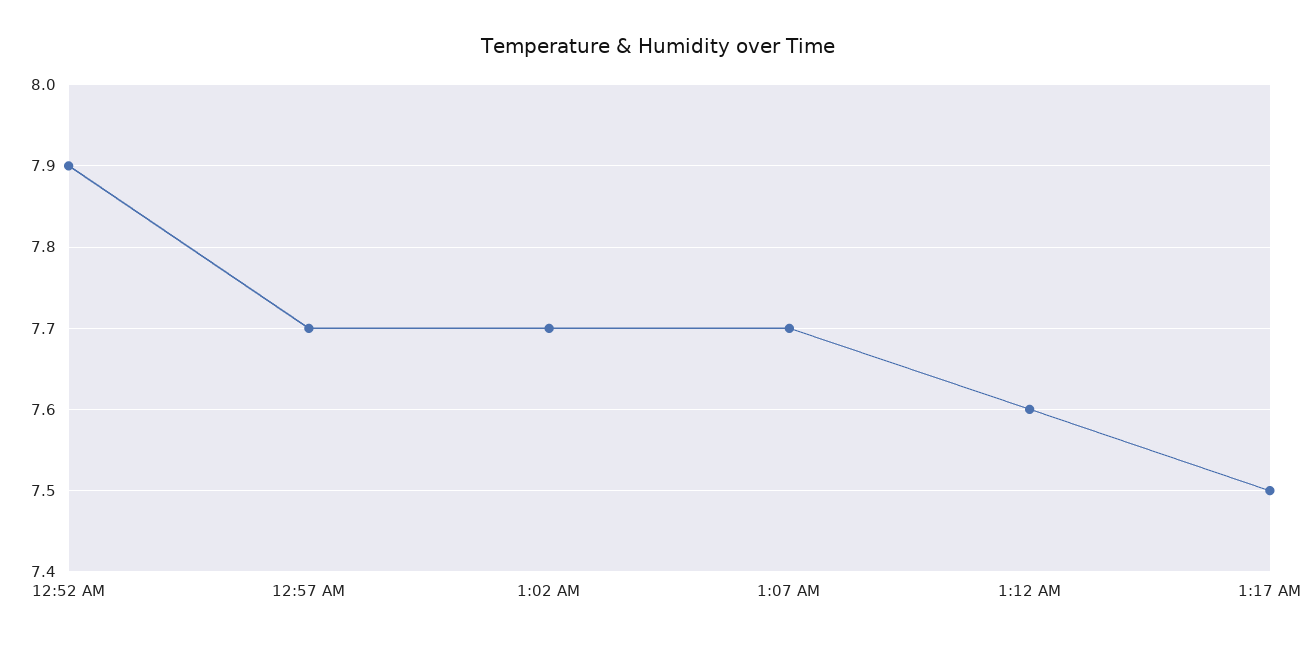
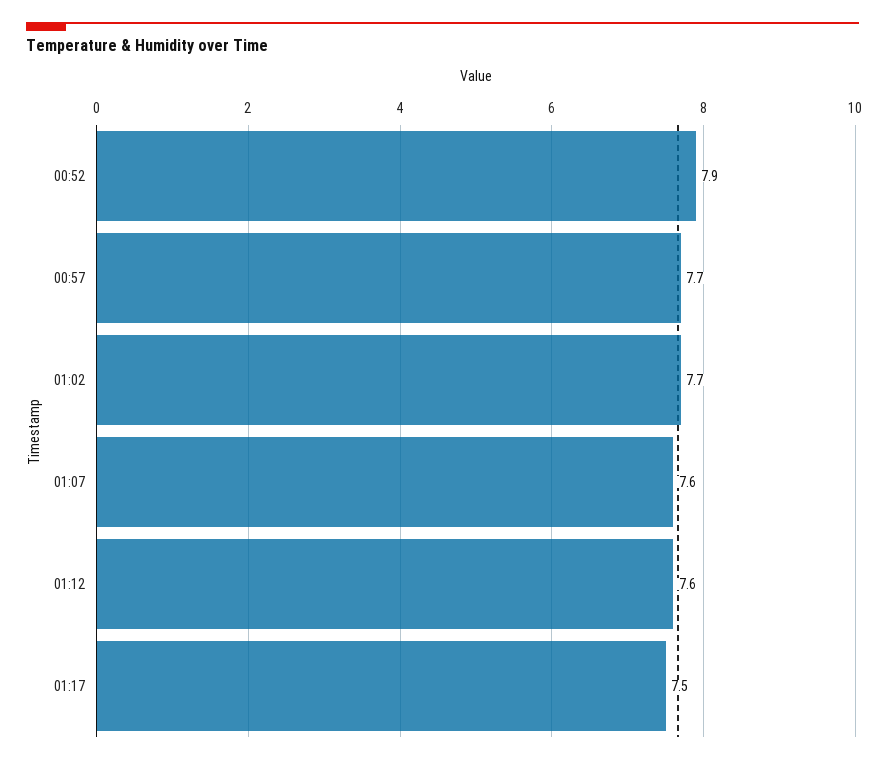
  {
    "12:52 AM": 7.9,
    "12:57 AM": 7.7,
    "1:02 AM": 7.7,
-   "1:07 AM": 7.7,
+   "1:07 AM": 7.6,
    "1:12 AM": 7.6,
    "1:17 AM": 7.5
  }

